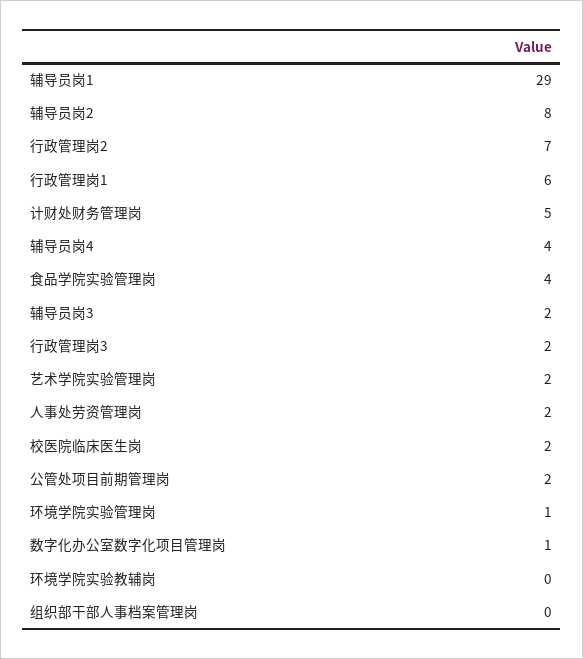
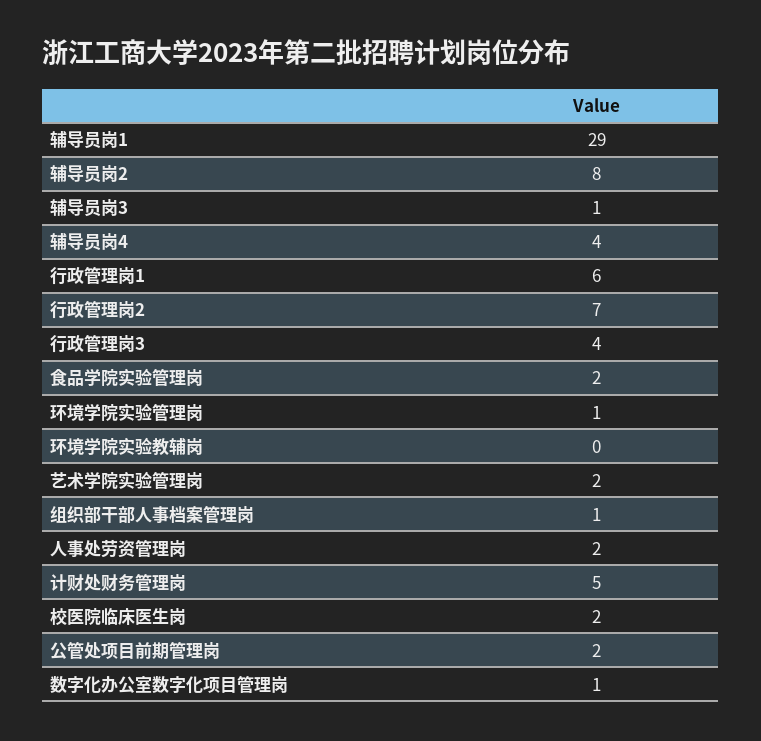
  {
    "辅导员岗1": 29,
    "辅导员岗2": 8,
    "行政管理岗2": 7,
    "行政管理岗1": 6,
    "计财处财务管理岗": 5,
    "辅导员岗4": 4,
-   "食品学院实验管理岗": 4,
+   "食品学院实验管理岗": 2,
-   "辅导员岗3": 2,
+   "辅导员岗3": 1,
-   "行政管理岗3": 2,
+   "行政管理岗3": 4,
    "艺术学院实验管理岗": 2,
    "人事处劳资管理岗": 2,
    "校医院临床医生岗": 2,
    "公管处项目前期管理岗": 2,
    "环境学院实验管理岗": 1,
    "数字化办公室数字化项目管理岗": 1,
    "环境学院实验教辅岗": 0,
-   "组织部干部人事档案管理岗": 0
+   "组织部干部人事档案管理岗": 1
  }

